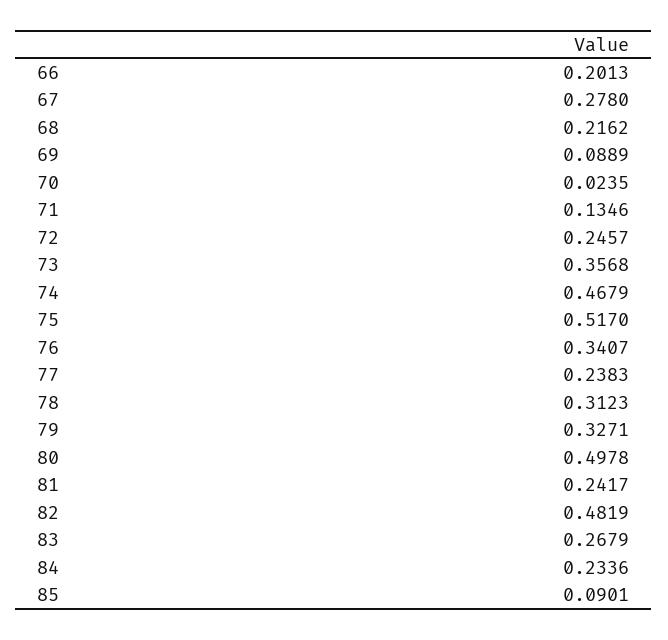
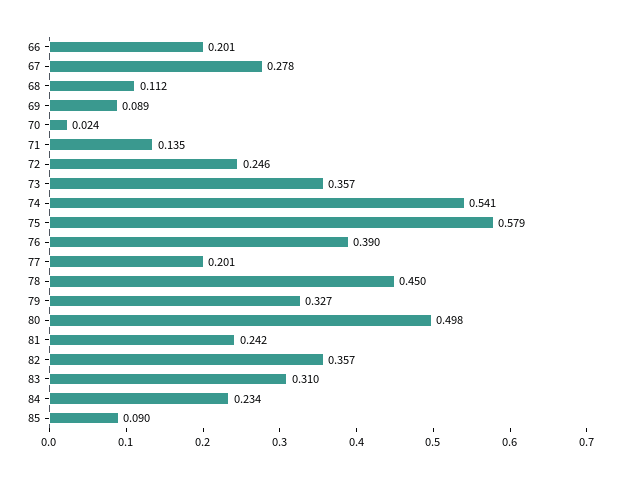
  {
    "66": 0.2013,
    "67": 0.278,
-   "68": 0.2162,
+   "68": 0.112,
    "69": 0.0889,
    "70": 0.0235,
    "71": 0.1346,
    "72": 0.2457,
    "73": 0.3568,
-   "74": 0.4679,
+   "74": 0.541,
-   "75": 0.517,
+   "75": 0.579,
-   "76": 0.3407,
+   "76": 0.39,
-   "77": 0.2383,
+   "77": 0.201,
-   "78": 0.3123,
+   "78": 0.45,
    "79": 0.3271,
    "80": 0.4978,
    "81": 0.2417,
-   "82": 0.4819,
+   "82": 0.357,
-   "83": 0.2679,
+   "83": 0.31,
    "84": 0.2336,
    "85": 0.0901
  }

